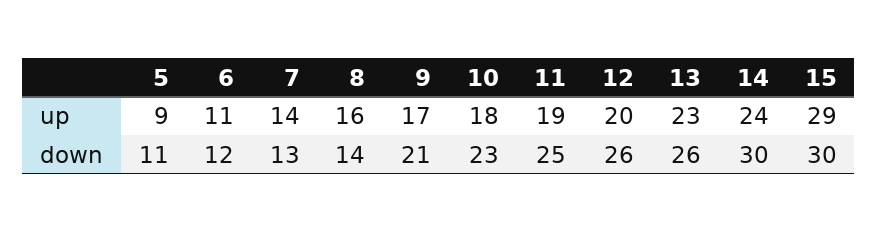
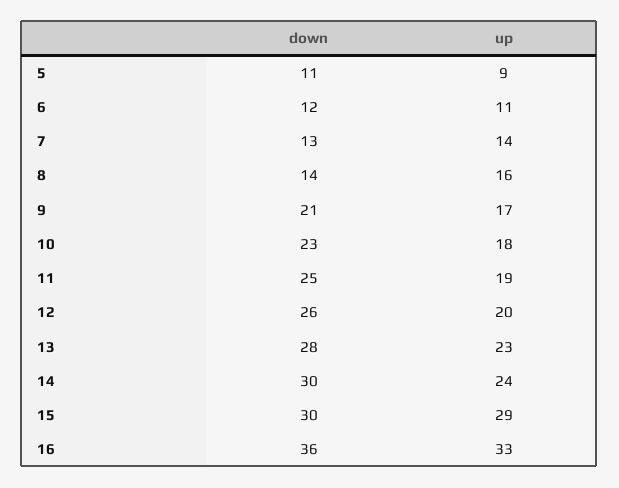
  {
    "5": {
      "up": 9,
      "down": 11
    },
    "6": {
      "up": 11,
      "down": 12
    },
    "7": {
      "up": 14,
      "down": 13
    },
    "8": {
      "up": 16,
      "down": 14
    },
    "9": {
      "up": 17,
      "down": 21
    },
    "10": {
      "up": 18,
      "down": 23
    },
    "11": {
      "up": 19,
      "down": 25
    },
    "12": {
      "up": 20,
      "down": 26
    },
    "13": {
      "up": 23,
-     "down": 26
+     "down": 28
    },
    "14": {
      "up": 24,
      "down": 30
    },
    "15": {
      "up": 29,
      "down": 30
-   }
+   },
+   "16": {
+     "down": 36,
+     "up": 33
+   }
  }

